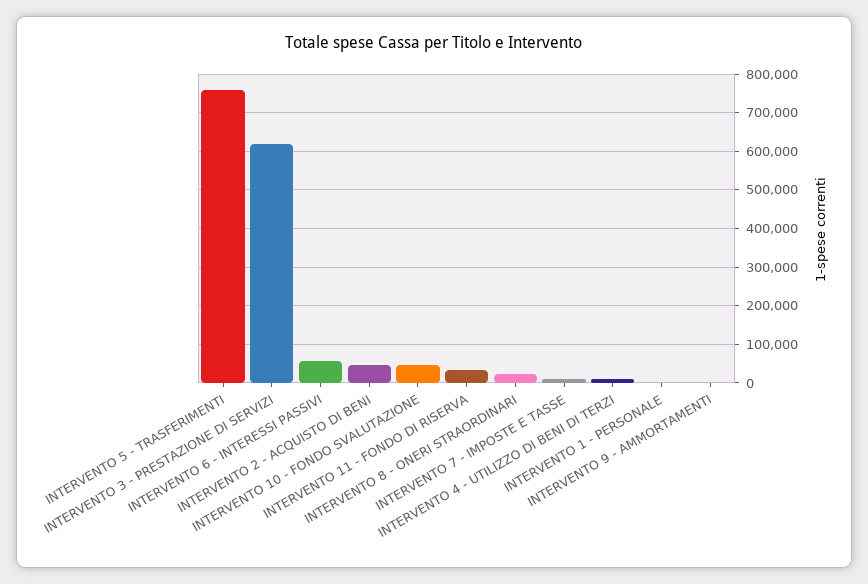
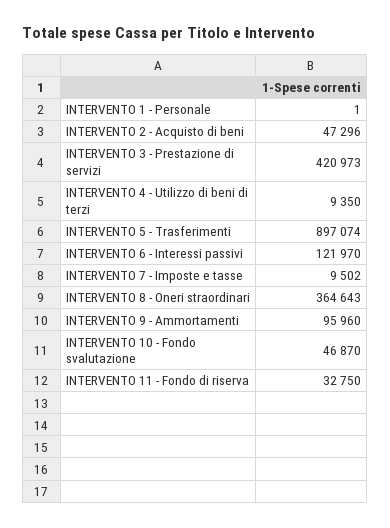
  {
-   "INTERVENTO 5 - TRASFERIMENTI": 760000,
+   "INTERVENTO 5 - TRASFERIMENTI": 897074,
-   "INTERVENTO 3 - PRESTAZIONE DI SERVIZI": 620000,
+   "INTERVENTO 3 - PRESTAZIONE DI SERVIZI": 420973,
-   "INTERVENTO 6 - INTERESSI PASSIVI": 60000,
+   "INTERVENTO 6 - INTERESSI PASSIVI": 121970,
    "INTERVENTO 2 - ACQUISTO DI BENI": 47296,
    "INTERVENTO 10 - FONDO SVALUTAZIONE": 46870,
    "INTERVENTO 11 - FONDO DI RISERVA": 32750,
-   "INTERVENTO 8 - ONERI STRAORDINARI": 20000,
+   "INTERVENTO 8 - ONERI STRAORDINARI": 364643,
    "INTERVENTO 7 - IMPOSTE E TASSE": 9502,
    "INTERVENTO 4 - UTILIZZO DI BENI DI TERZI": 9350,
    "INTERVENTO 1 - PERSONALE": 1,
-   "INTERVENTO 9 - AMMORTAMENTI": 0
+   "INTERVENTO 9 - AMMORTAMENTI": 95960
  }

